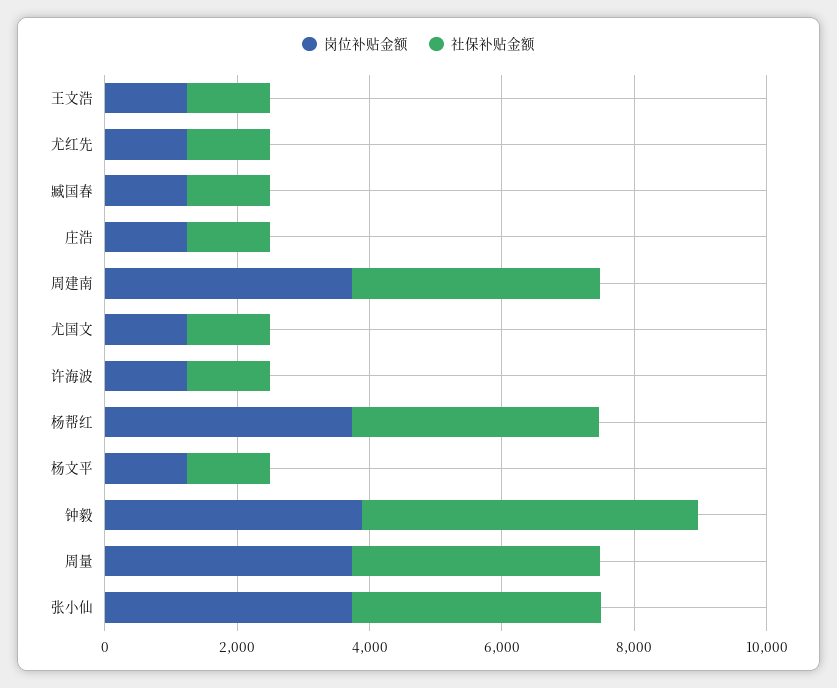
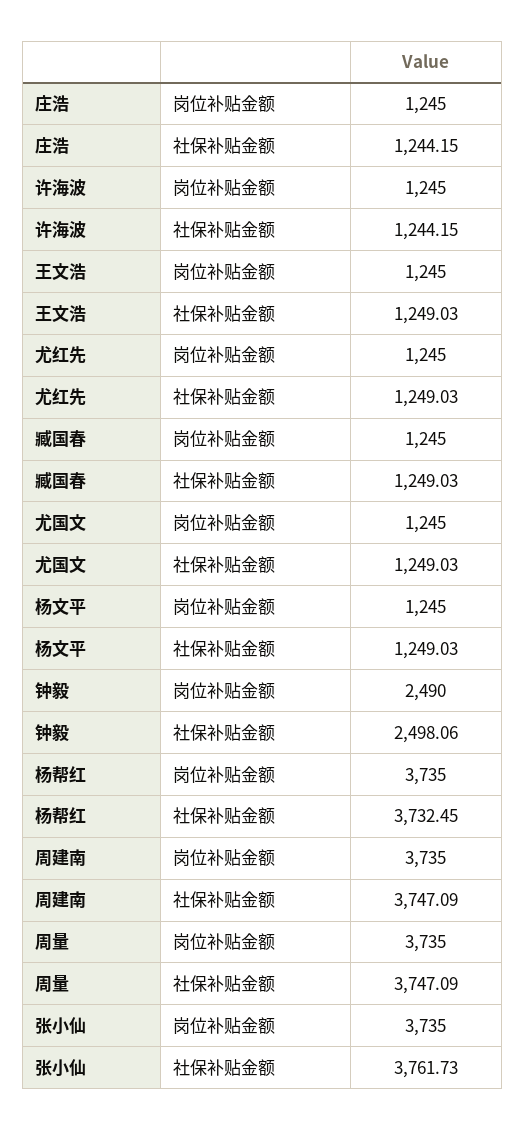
  {
    "岗位补贴金额": {
      "王文浩": 1245,
      "尤红先": 1245,
      "臧国春": 1245,
      "庄浩": 1245,
      "周建南": 3735,
      "尤国文": 1245,
      "许海波": 1245,
      "杨帮红": 3735,
      "杨文平": 1245,
-     "钟毅": 4000,
+     "钟毅": 2490,
      "周量": 3735,
      "张小仙": 3735
    },
    "社保补贴金额": {
      "王文浩": 1249.03,
      "尤红先": 1249.03,
      "臧国春": 1249.03,
      "庄浩": 1244.15,
      "周建南": 3747.09,
      "尤国文": 1249.03,
      "许海波": 1244.15,
      "杨帮红": 3732.45,
      "杨文平": 1249.03,
-     "钟毅": 5000,
+     "钟毅": 2498.06,
      "周量": 3747.09,
      "张小仙": 3761.73
    }
  }

